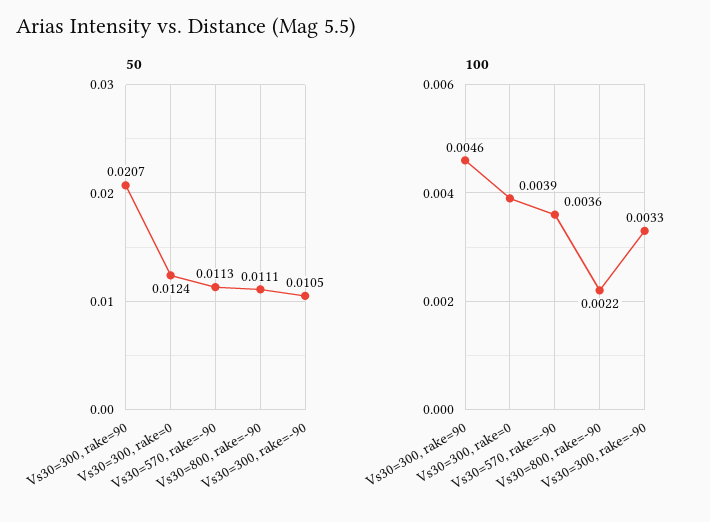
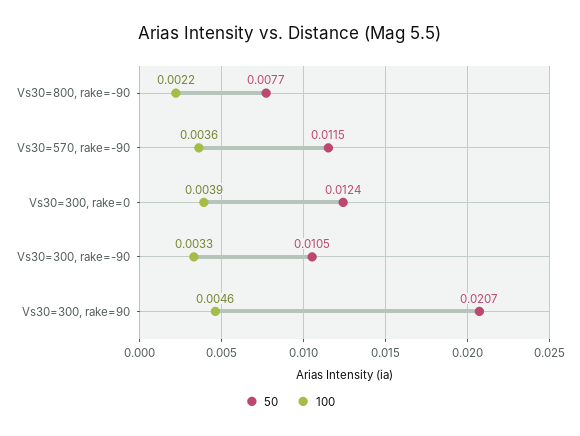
  {
    "50": {
      "Vs30=300, rake=90": 0.0207,
      "Vs30=300, rake=0": 0.0124,
-     "Vs30=570, rake=-90": 0.0113,
+     "Vs30=570, rake=-90": 0.0115,
-     "Vs30=800, rake=-90": 0.0111,
+     "Vs30=800, rake=-90": 0.0077,
      "Vs30=300, rake=-90": 0.0105
    },
    "100": {
      "Vs30=300, rake=90": 0.0046,
      "Vs30=300, rake=0": 0.0039,
      "Vs30=570, rake=-90": 0.0036,
      "Vs30=800, rake=-90": 0.0022,
      "Vs30=300, rake=-90": 0.0033
    }
  }

